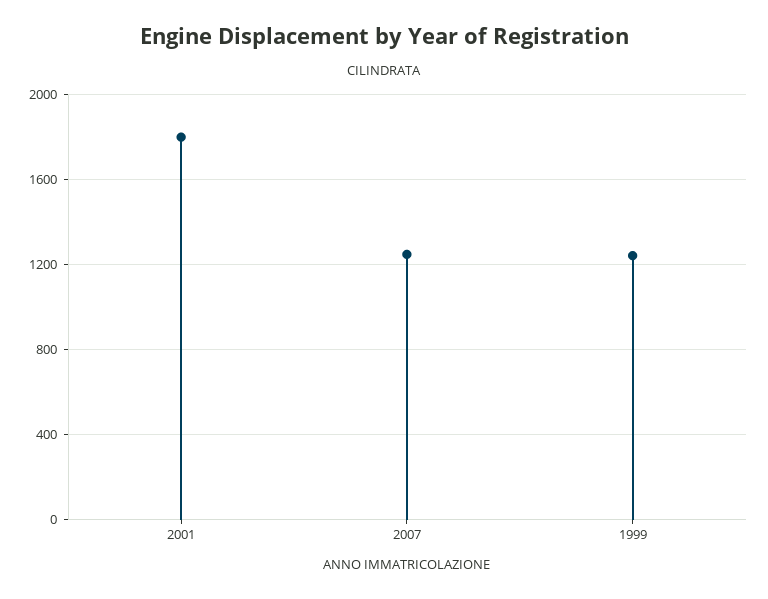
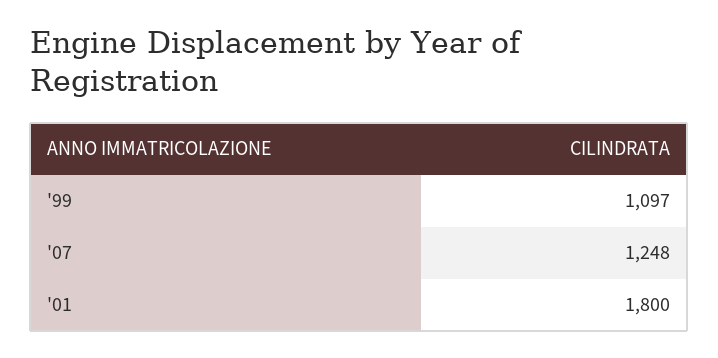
  {
    "2001": 1800,
    "2007": 1248,
-   "1999": 1250
+   "1999": 1097
  }

